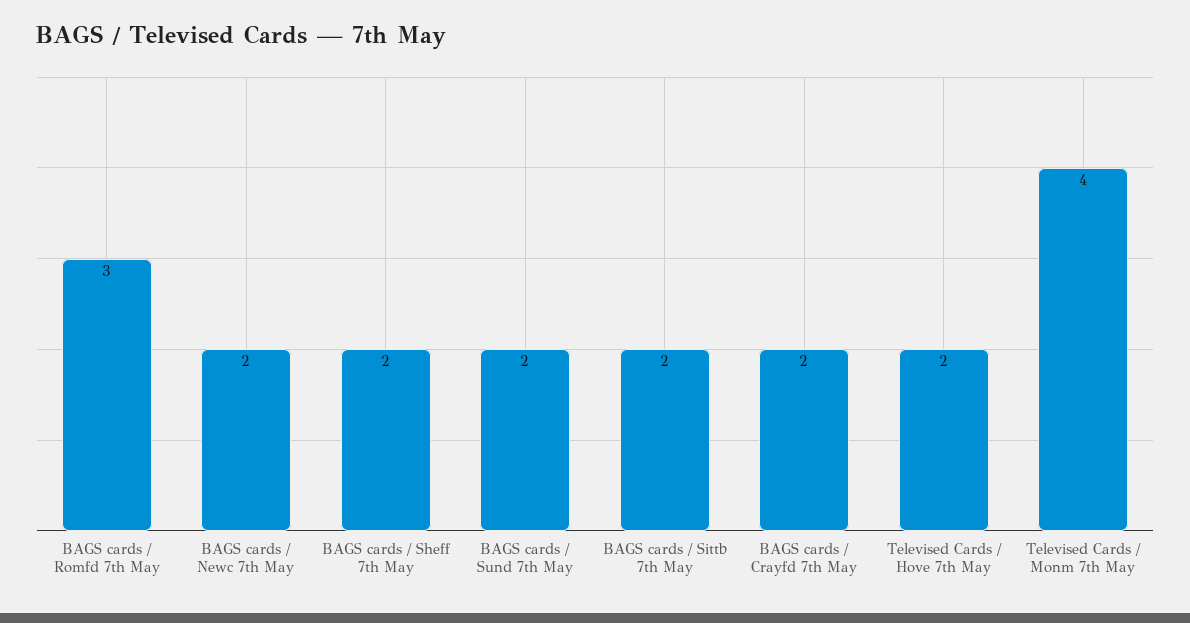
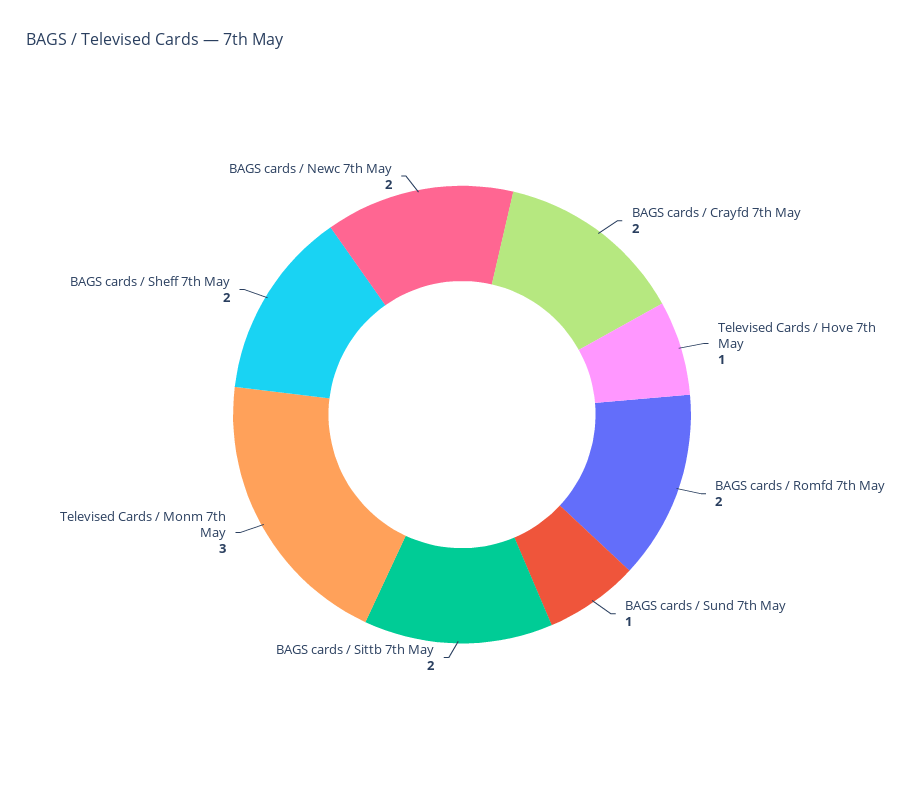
  {
-   "BAGS cards / Romfd 7th May": 3,
+   "BAGS cards / Romfd 7th May": 2,
    "BAGS cards / Newc 7th May": 2,
    "BAGS cards / Sheff 7th May": 2,
-   "BAGS cards / Sund 7th May": 2,
+   "BAGS cards / Sund 7th May": 1,
    "BAGS cards / Sittb 7th May": 2,
    "BAGS cards / Crayfd 7th May": 2,
-   "Televised Cards / Hove 7th May": 2,
+   "Televised Cards / Hove 7th May": 1,
-   "Televised Cards / Monm 7th May": 4
+   "Televised Cards / Monm 7th May": 3
  }

